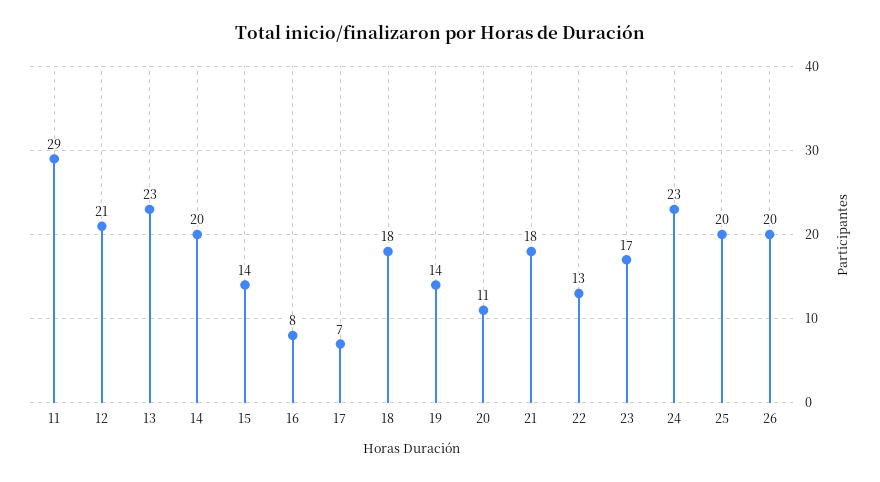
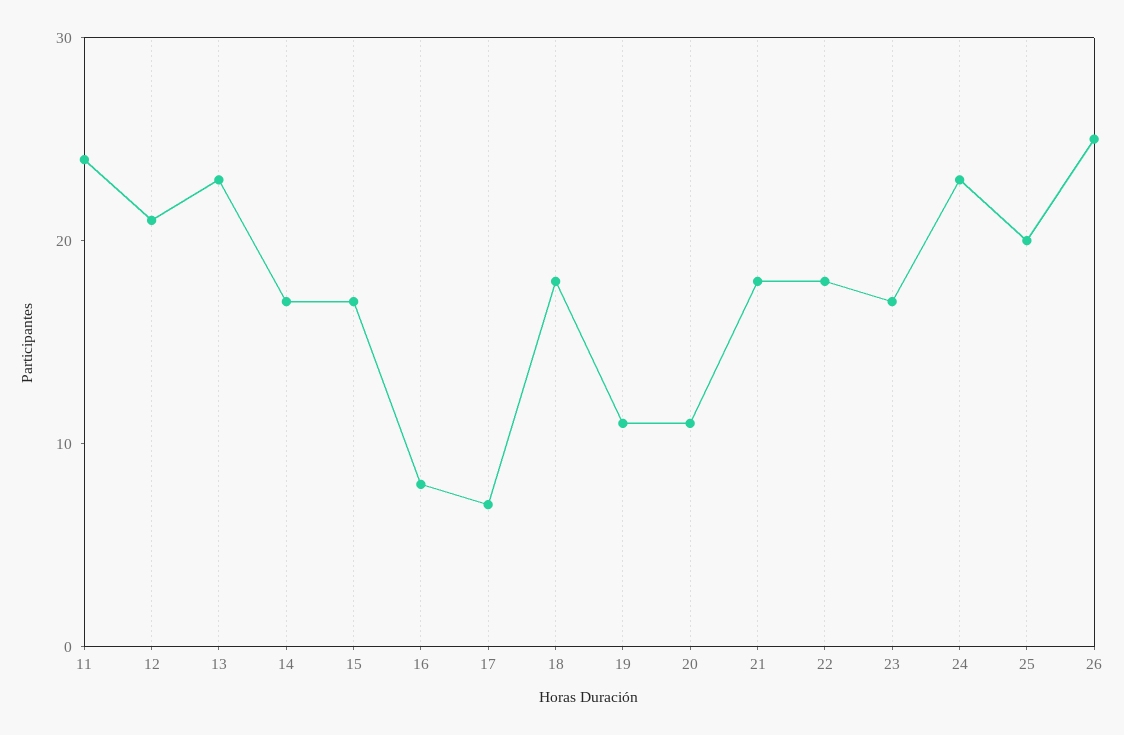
  {
-   "11": 29,
+   "11": 24,
    "12": 21,
    "13": 23,
-   "14": 20,
+   "14": 17,
-   "15": 14,
+   "15": 17,
    "16": 8,
    "17": 7,
    "18": 18,
-   "19": 14,
+   "19": 11,
    "20": 11,
    "21": 18,
-   "22": 13,
+   "22": 18,
    "23": 17,
    "24": 23,
    "25": 20,
-   "26": 20
+   "26": 25
  }

